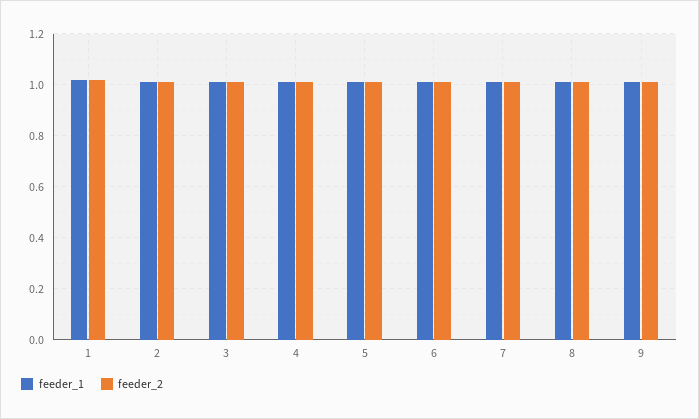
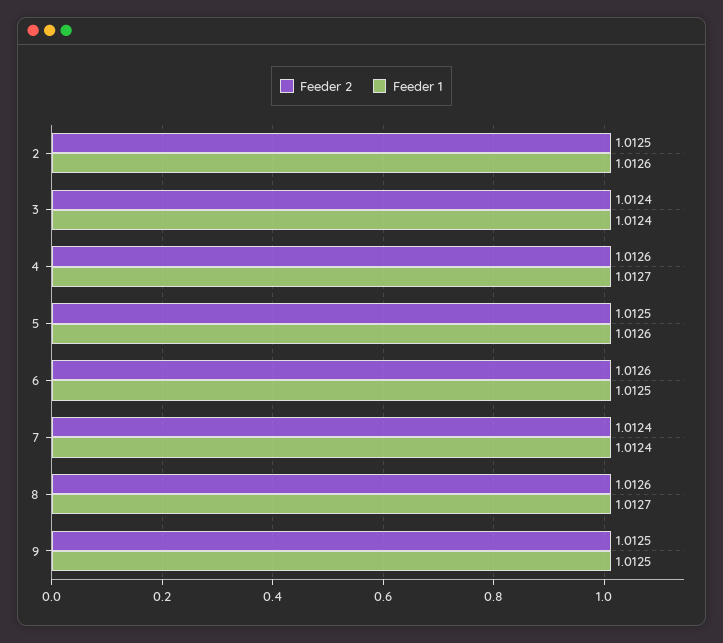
  {
    "feeder_1": {
-     "1": 1.025,
      "2": 1.0126,
      "3": 1.0124,
      "4": 1.0127,
      "5": 1.0126,
      "6": 1.0125,
      "7": 1.0124,
      "8": 1.0127,
      "9": 1.0125
    },
    "feeder_2": {
-     "1": 1.025,
      "2": 1.0125,
      "3": 1.0124,
      "4": 1.0126,
      "5": 1.0125,
      "6": 1.0126,
      "7": 1.0124,
      "8": 1.0126,
      "9": 1.0125
    }
  }

